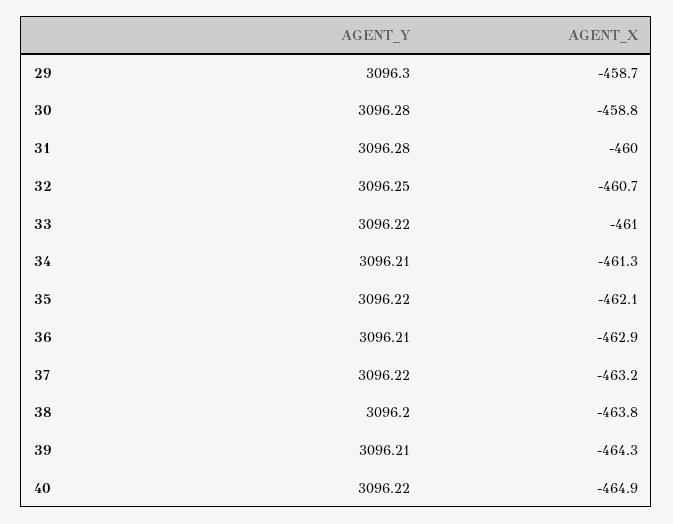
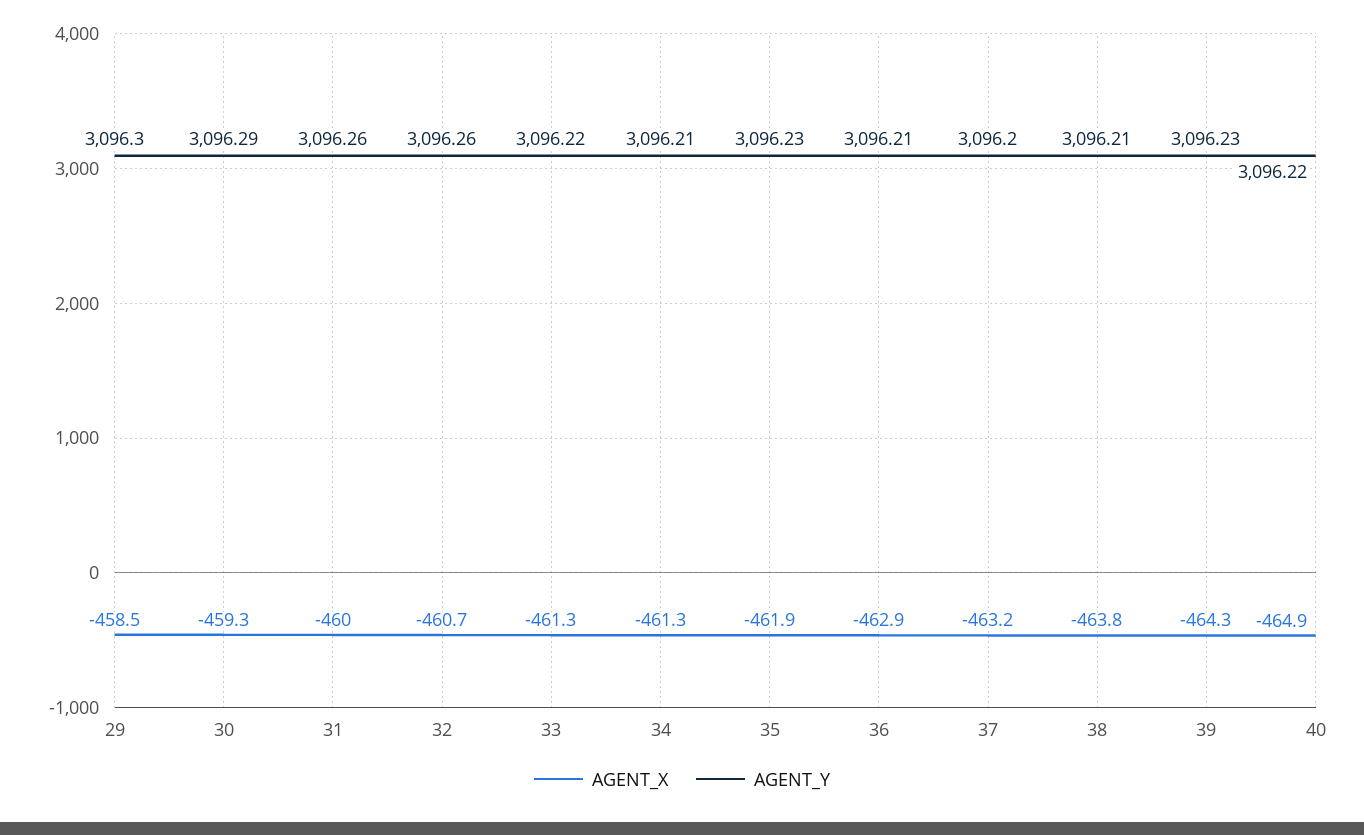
  {
    "AGENT_Y": {
      "29": 3096.3,
-     "30": 3096.28,
+     "30": 3096.29,
-     "31": 3096.28,
+     "31": 3096.26,
-     "32": 3096.25,
+     "32": 3096.26,
      "33": 3096.22,
      "34": 3096.21,
-     "35": 3096.22,
+     "35": 3096.23,
      "36": 3096.21,
-     "37": 3096.22,
+     "37": 3096.2,
-     "38": 3096.2,
+     "38": 3096.21,
-     "39": 3096.21,
+     "39": 3096.23,
      "40": 3096.22
    },
    "AGENT_X": {
-     "29": -458.7,
+     "29": -458.5,
-     "30": -458.8,
+     "30": -459.3,
      "31": -460,
      "32": -460.7,
-     "33": -461,
+     "33": -461.3,
      "34": -461.3,
-     "35": -462.1,
+     "35": -461.9,
      "36": -462.9,
      "37": -463.2,
      "38": -463.8,
      "39": -464.3,
      "40": -464.9
    }
  }

